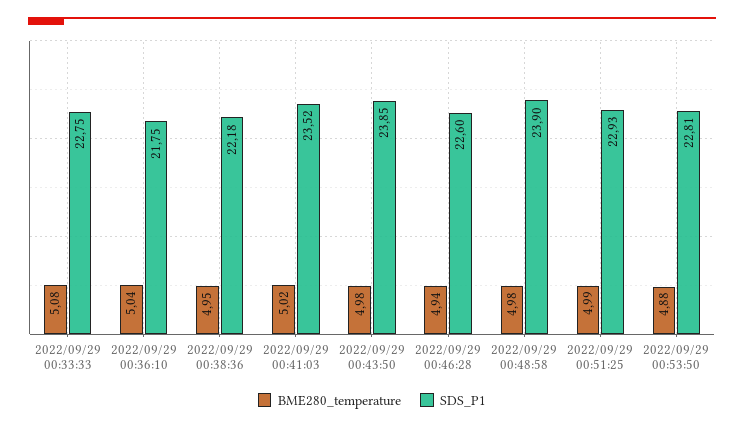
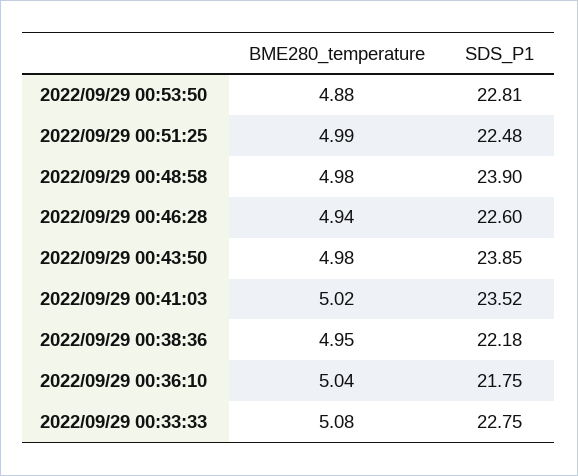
  {
    "BME280_temperature": {
      "2022/09/29 00:33:33": 5.08,
      "2022/09/29 00:36:10": 5.04,
      "2022/09/29 00:38:36": 4.95,
      "2022/09/29 00:41:03": 5.02,
      "2022/09/29 00:43:50": 4.98,
      "2022/09/29 00:46:28": 4.94,
      "2022/09/29 00:48:58": 4.98,
      "2022/09/29 00:51:25": 4.99,
      "2022/09/29 00:53:50": 4.88
    },
    "SDS_P1": {
      "2022/09/29 00:33:33": 22.75,
      "2022/09/29 00:36:10": 21.75,
      "2022/09/29 00:38:36": 22.18,
      "2022/09/29 00:41:03": 23.52,
      "2022/09/29 00:43:50": 23.85,
      "2022/09/29 00:46:28": 22.6,
      "2022/09/29 00:48:58": 23.9,
-     "2022/09/29 00:51:25": 22.93,
+     "2022/09/29 00:51:25": 22.48,
      "2022/09/29 00:53:50": 22.81
    }
  }

